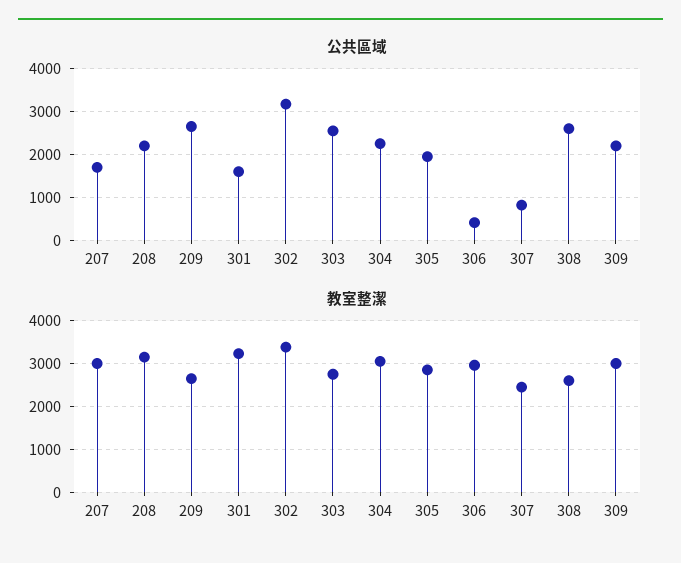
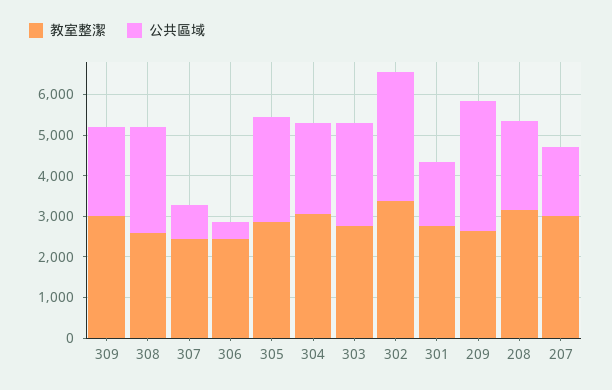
  {
    "公共區域": {
      "207": 1800,
      "208": 2200,
-     "209": 2600,
+     "209": 3200,
      "301": 1600,
      "302": 3200,
      "303": 2600,
      "304": 2200,
-     "305": 2000,
+     "305": 2600,
      "306": 400,
      "307": 800,
      "308": 2600,
      "309": 2200
    },
    "教室整潔": {
      "207": 3000,
      "208": 3200,
      "209": 2600,
-     "301": 3200,
+     "301": 2800,
      "302": 3400,
      "303": 2800,
      "304": 3000,
      "305": 2800,
-     "306": 3000,
+     "306": 2400,
      "307": 2400,
      "308": 2600,
      "309": 3000
    }
  }

